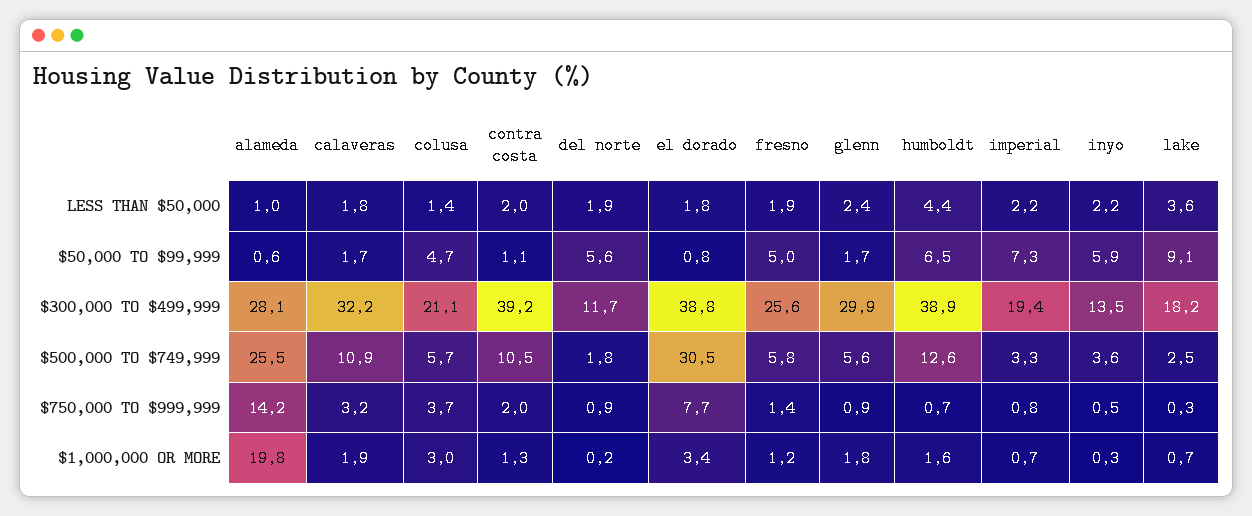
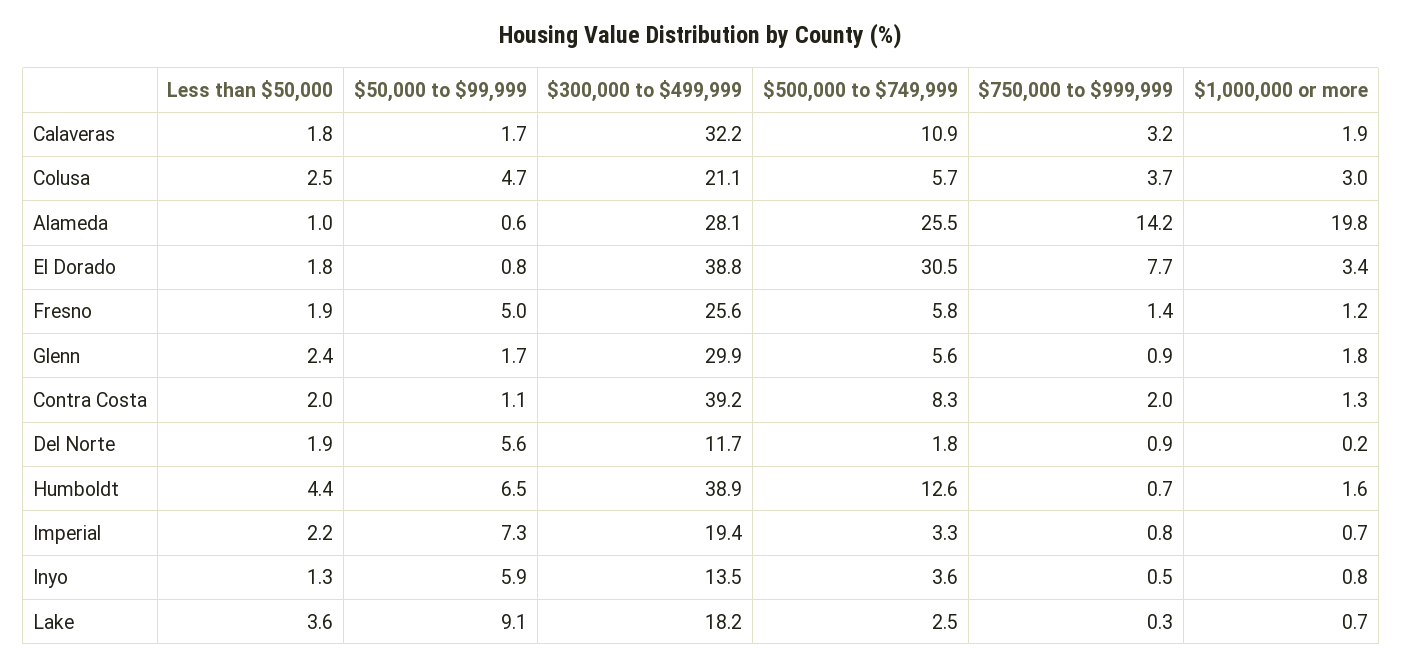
  {
    "alameda": {
      "LESS THAN $50,000": 1,
      "$50,000 TO $99,999": 0.6,
      "$300,000 TO $499,999": 28.1,
      "$500,000 TO $749,999": 25.5,
      "$750,000 TO $999,999": 14.2,
      "$1,000,000 OR MORE": 19.8
    },
    "calaveras": {
      "LESS THAN $50,000": 1.8,
      "$50,000 TO $99,999": 1.7,
      "$300,000 TO $499,999": 32.2,
      "$500,000 TO $749,999": 10.9,
      "$750,000 TO $999,999": 3.2,
      "$1,000,000 OR MORE": 1.9
    },
    "colusa": {
-     "LESS THAN $50,000": 1.4,
+     "LESS THAN $50,000": 2.5,
      "$50,000 TO $99,999": 4.7,
      "$300,000 TO $499,999": 21.1,
      "$500,000 TO $749,999": 5.7,
      "$750,000 TO $999,999": 3.7,
      "$1,000,000 OR MORE": 3
    },
    "contra costa": {
      "LESS THAN $50,000": 2,
      "$50,000 TO $99,999": 1.1,
      "$300,000 TO $499,999": 39.2,
-     "$500,000 TO $749,999": 10.5,
+     "$500,000 TO $749,999": 8.3,
      "$750,000 TO $999,999": 2,
      "$1,000,000 OR MORE": 1.3
    },
    "del norte": {
      "LESS THAN $50,000": 1.9,
      "$50,000 TO $99,999": 5.6,
      "$300,000 TO $499,999": 11.7,
      "$500,000 TO $749,999": 1.8,
      "$750,000 TO $999,999": 0.9,
      "$1,000,000 OR MORE": 0.2
    },
    "el dorado": {
      "LESS THAN $50,000": 1.8,
      "$50,000 TO $99,999": 0.8,
      "$300,000 TO $499,999": 38.8,
      "$500,000 TO $749,999": 30.5,
      "$750,000 TO $999,999": 7.7,
      "$1,000,000 OR MORE": 3.4
    },
    "fresno": {
      "LESS THAN $50,000": 1.9,
      "$50,000 TO $99,999": 5,
      "$300,000 TO $499,999": 25.6,
      "$500,000 TO $749,999": 5.8,
      "$750,000 TO $999,999": 1.4,
      "$1,000,000 OR MORE": 1.2
    },
    "glenn": {
      "LESS THAN $50,000": 2.4,
      "$50,000 TO $99,999": 1.7,
      "$300,000 TO $499,999": 29.9,
      "$500,000 TO $749,999": 5.6,
      "$750,000 TO $999,999": 0.9,
      "$1,000,000 OR MORE": 1.8
    },
    "humboldt": {
      "LESS THAN $50,000": 4.4,
      "$50,000 TO $99,999": 6.5,
      "$300,000 TO $499,999": 38.9,
      "$500,000 TO $749,999": 12.6,
      "$750,000 TO $999,999": 0.7,
      "$1,000,000 OR MORE": 1.6
    },
    "imperial": {
      "LESS THAN $50,000": 2.2,
      "$50,000 TO $99,999": 7.3,
      "$300,000 TO $499,999": 19.4,
      "$500,000 TO $749,999": 3.3,
      "$750,000 TO $999,999": 0.8,
      "$1,000,000 OR MORE": 0.7
    },
    "inyo": {
-     "LESS THAN $50,000": 2.2,
+     "LESS THAN $50,000": 1.3,
      "$50,000 TO $99,999": 5.9,
      "$300,000 TO $499,999": 13.5,
      "$500,000 TO $749,999": 3.6,
      "$750,000 TO $999,999": 0.5,
-     "$1,000,000 OR MORE": 0.3
+     "$1,000,000 OR MORE": 0.8
    },
    "lake": {
      "LESS THAN $50,000": 3.6,
      "$50,000 TO $99,999": 9.1,
      "$300,000 TO $499,999": 18.2,
      "$500,000 TO $749,999": 2.5,
      "$750,000 TO $999,999": 0.3,
      "$1,000,000 OR MORE": 0.7
    }
  }

